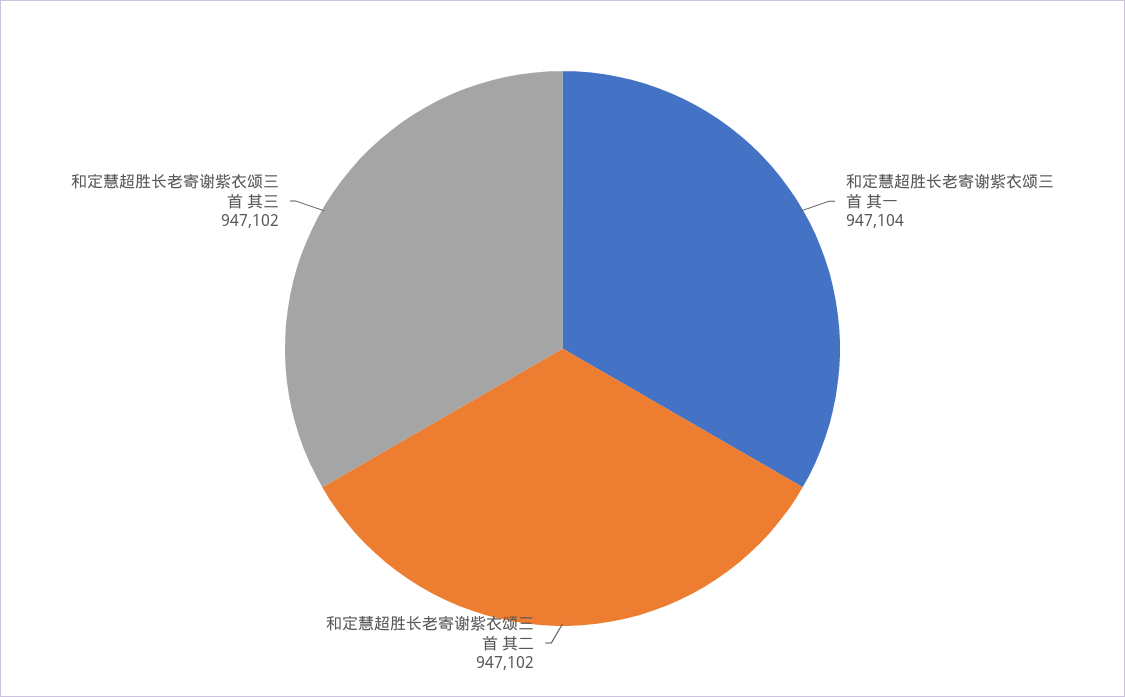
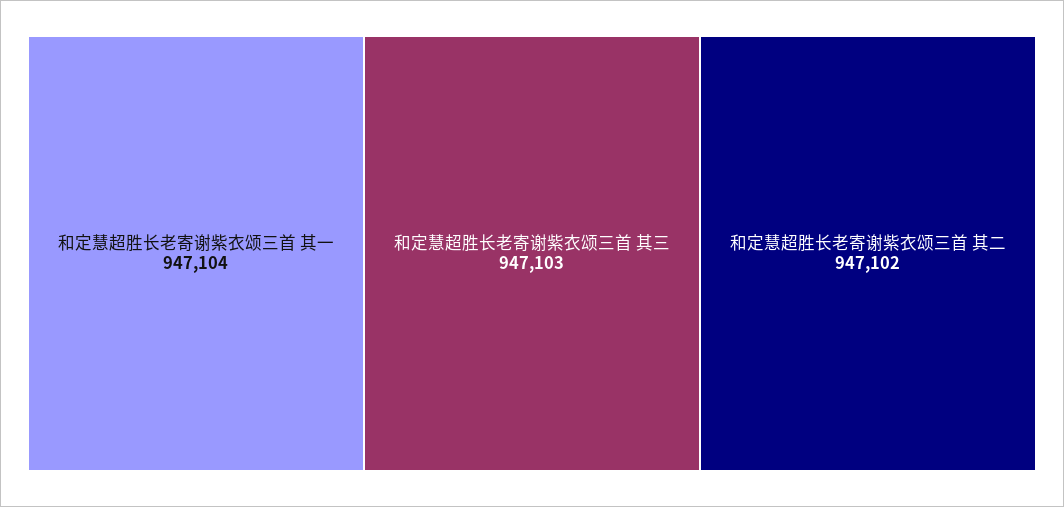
  {
    "和定慧超胜长老寄谢紫衣颂三首 其一": 947104,
    "和定慧超胜长老寄谢紫衣颂三首 其二": 947102,
-   "和定慧超胜长老寄谢紫衣颂三首 其三": 947102
+   "和定慧超胜长老寄谢紫衣颂三首 其三": 947103
  }

